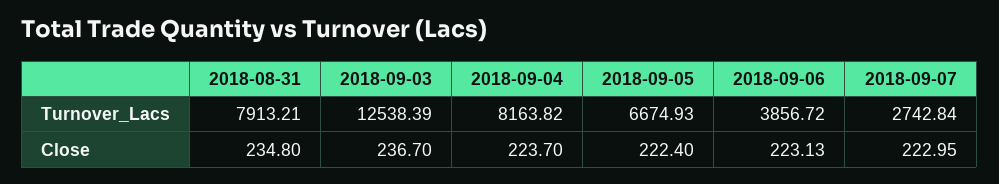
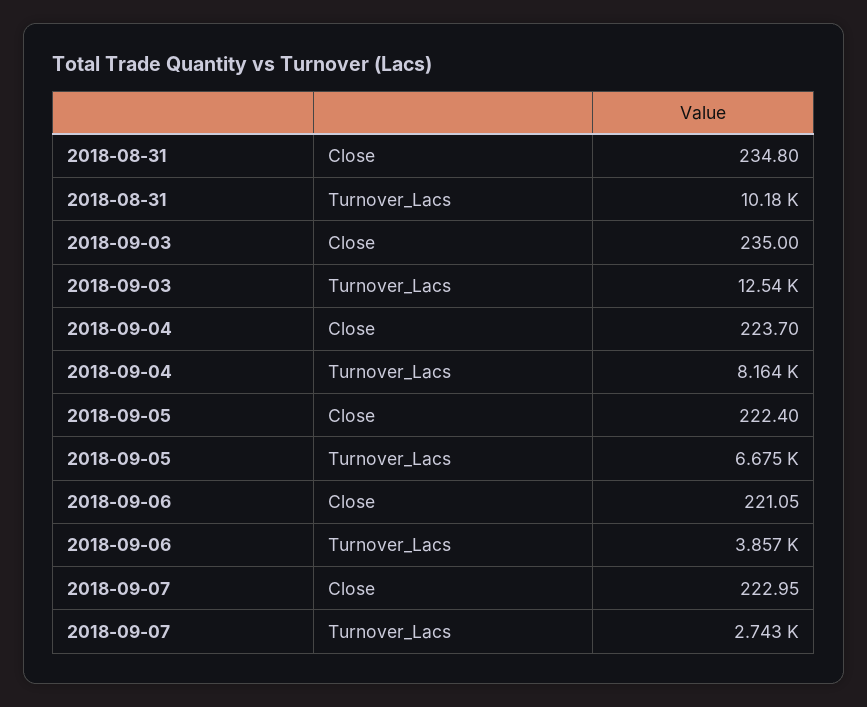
  {
    "2018-08-31": {
-     "Turnover_Lacs": 7913.21,
+     "Turnover_Lacs": 10180,
      "Close": 234.8
    },
    "2018-09-03": {
      "Turnover_Lacs": 12538.39,
-     "Close": 236.7
+     "Close": 235
    },
    "2018-09-04": {
      "Turnover_Lacs": 8163.82,
      "Close": 223.7
    },
    "2018-09-05": {
      "Turnover_Lacs": 6674.93,
      "Close": 222.4
    },
    "2018-09-06": {
      "Turnover_Lacs": 3856.72,
-     "Close": 223.13
+     "Close": 221.05
    },
    "2018-09-07": {
      "Turnover_Lacs": 2742.84,
      "Close": 222.95
    }
  }

